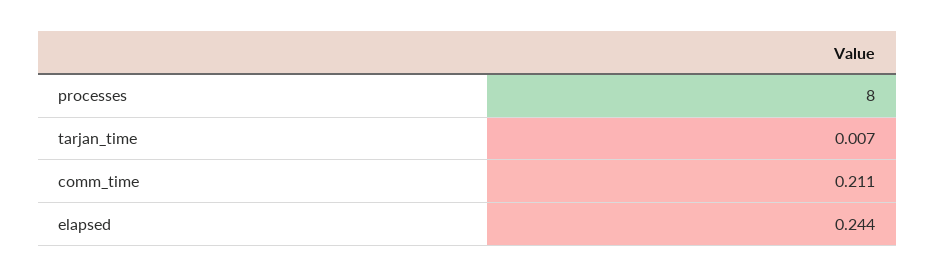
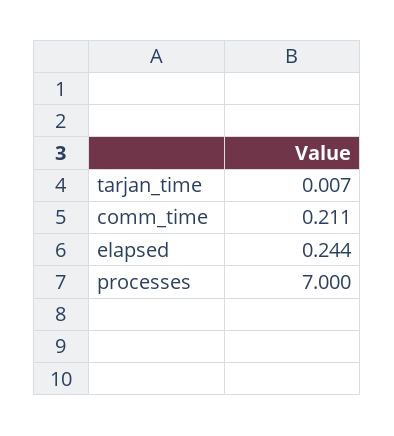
  {
-   "processes": 8,
+   "processes": 7,
    "tarjan_time": 0.007,
    "comm_time": 0.211,
    "elapsed": 0.244
  }

